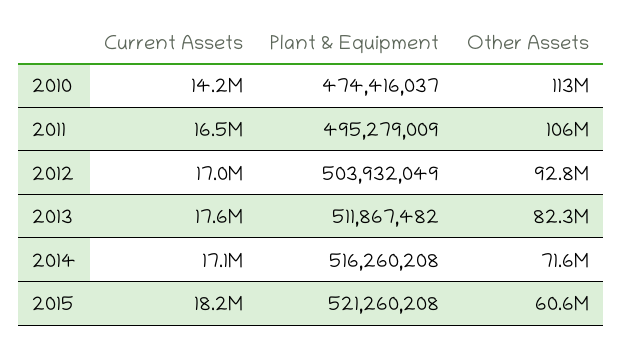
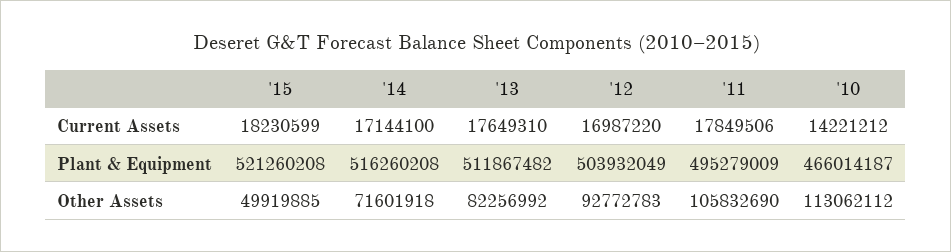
  {
    "Current Assets": {
      "2010": 14221212,
-     "2011": 16500000,
+     "2011": 17849506,
      "2012": 16987220,
      "2013": 17649310,
      "2014": 17144100,
      "2015": 18230599
    },
    "Plant & Equipment": {
-     "2010": 474416037,
+     "2010": 466014187,
      "2011": 495279009,
      "2012": 503932049,
      "2013": 511867482,
      "2014": 516260208,
      "2015": 521260208
    },
    "Other Assets": {
      "2010": 113062112,
      "2011": 105832690,
      "2012": 92772783,
      "2013": 82256992,
      "2014": 71601918,
-     "2015": 60600000
+     "2015": 49919885
    }
  }

